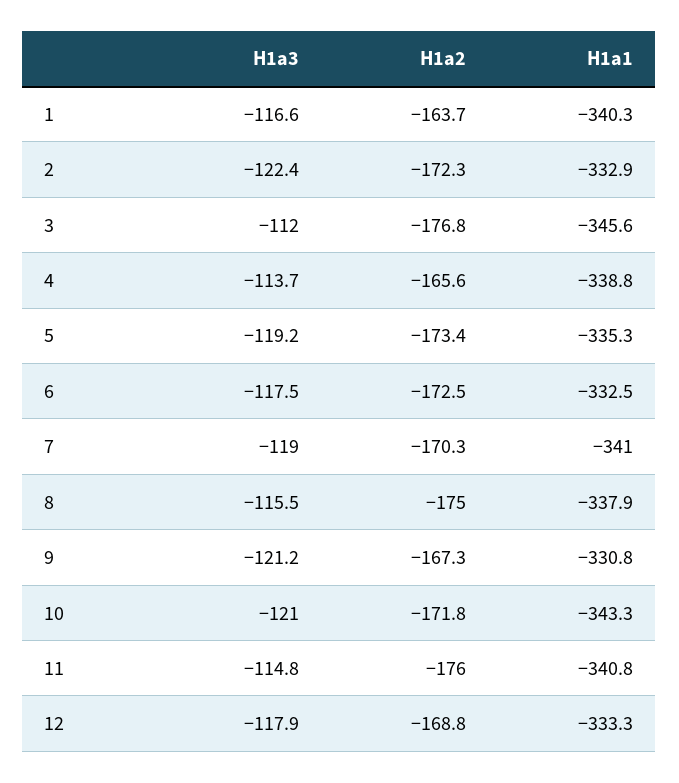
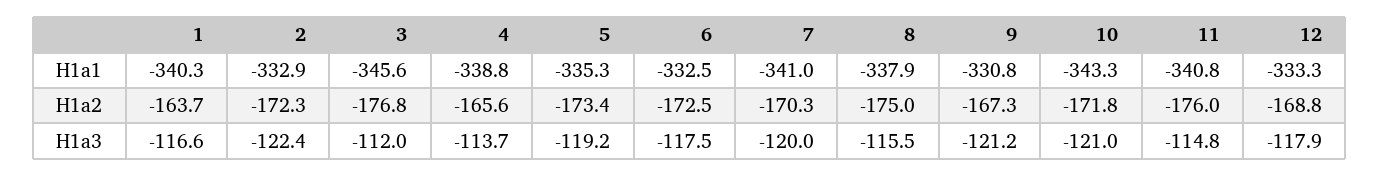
  {
    "H1a3": {
      "1": -116.6,
      "2": -122.4,
      "3": -112,
      "4": -113.7,
      "5": -119.2,
      "6": -117.5,
-     "7": -119,
+     "7": -120,
      "8": -115.5,
      "9": -121.2,
      "10": -121,
      "11": -114.8,
      "12": -117.9
    },
    "H1a2": {
      "1": -163.7,
      "2": -172.3,
      "3": -176.8,
      "4": -165.6,
      "5": -173.4,
      "6": -172.5,
      "7": -170.3,
      "8": -175,
      "9": -167.3,
      "10": -171.8,
      "11": -176,
      "12": -168.8
    },
    "H1a1": {
      "1": -340.3,
      "2": -332.9,
      "3": -345.6,
      "4": -338.8,
      "5": -335.3,
      "6": -332.5,
      "7": -341,
      "8": -337.9,
      "9": -330.8,
      "10": -343.3,
      "11": -340.8,
      "12": -333.3
    }
  }

